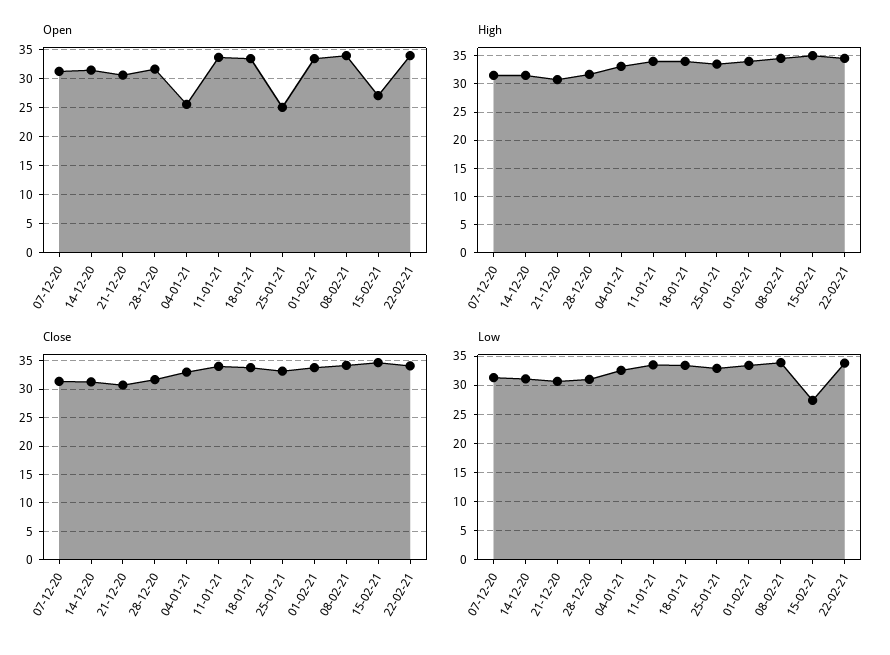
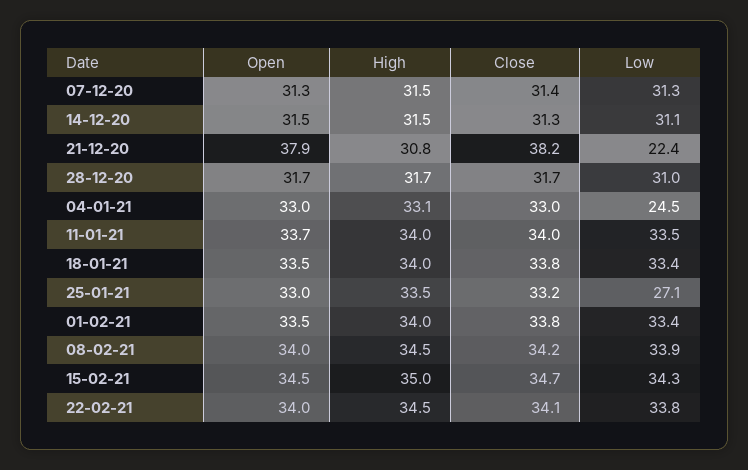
  {
    "Open": {
      "07-12-20": 31.3,
      "14-12-20": 31.5,
-     "21-12-20": 30,
+     "21-12-20": 37.9,
      "28-12-20": 31.7,
-     "04-01-21": 25,
+     "04-01-21": 33,
      "11-01-21": 33.7,
      "18-01-21": 33.5,
-     "25-01-21": 25,
+     "25-01-21": 33,
      "01-02-21": 33.5,
      "08-02-21": 34,
-     "15-02-21": 27.5,
+     "15-02-21": 34.5,
      "22-02-21": 34
    },
    "High": {
      "07-12-20": 31.5,
      "14-12-20": 31.5,
      "21-12-20": 30.8,
      "28-12-20": 31.7,
      "04-01-21": 33.1,
      "11-01-21": 34,
      "18-01-21": 34,
      "25-01-21": 33.5,
      "01-02-21": 34,
      "08-02-21": 34.5,
      "15-02-21": 35,
      "22-02-21": 34.5
    },
    "Close": {
      "07-12-20": 31.4,
      "14-12-20": 31.3,
-     "21-12-20": 30,
+     "21-12-20": 38.2,
      "28-12-20": 31.7,
      "04-01-21": 33,
      "11-01-21": 34,
      "18-01-21": 33.8,
      "25-01-21": 33.2,
      "01-02-21": 33.8,
      "08-02-21": 34.2,
      "15-02-21": 34.7,
      "22-02-21": 34.1
    },
    "Low": {
      "07-12-20": 31.3,
      "14-12-20": 31.1,
-     "21-12-20": 30,
+     "21-12-20": 22.4,
      "28-12-20": 31,
-     "04-01-21": 32.5,
+     "04-01-21": 24.5,
      "11-01-21": 33.5,
      "18-01-21": 33.4,
-     "25-01-21": 32.5,
+     "25-01-21": 27.1,
      "01-02-21": 33.4,
      "08-02-21": 33.9,
-     "15-02-21": 27.5,
+     "15-02-21": 34.3,
      "22-02-21": 33.8
    }
  }

